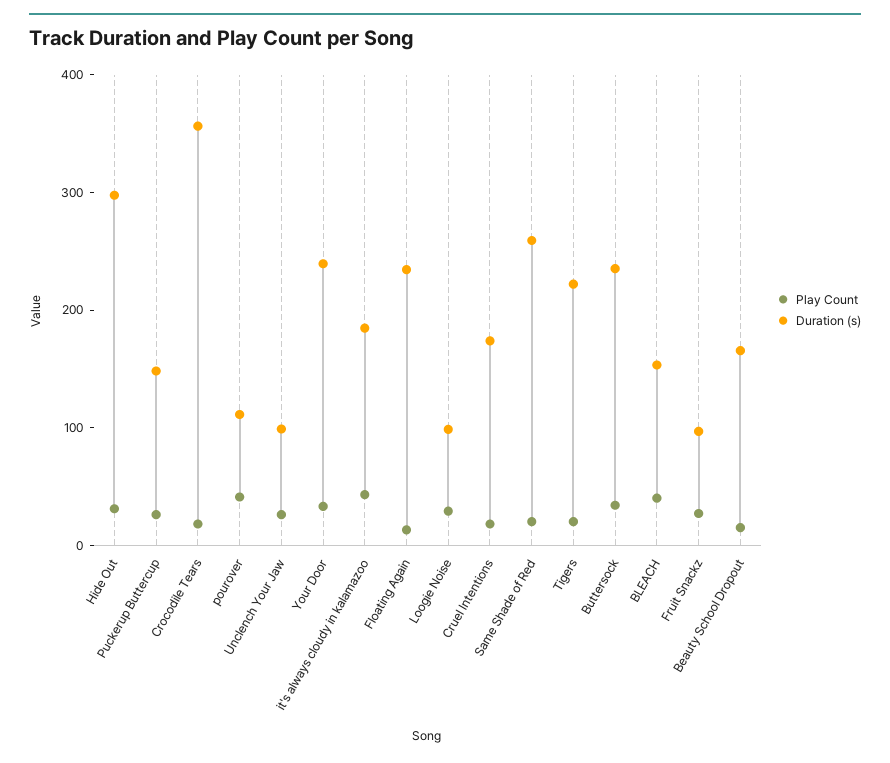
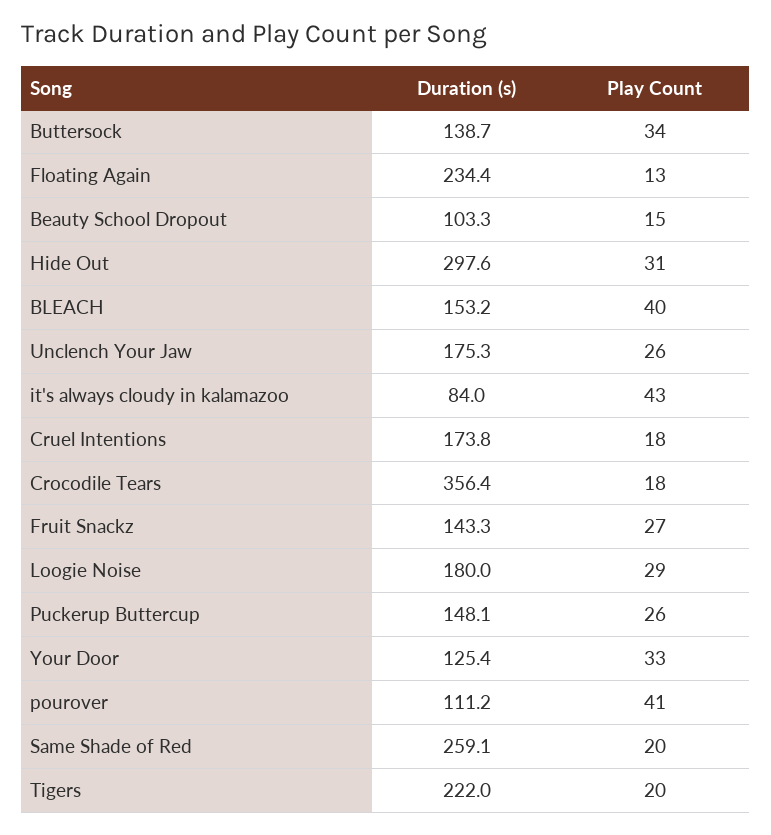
  {
    "Play Count": {
      "Hide Out": 31,
      "Puckerup Buttercup": 26,
      "Crocodile Tears": 18,
      "pourover": 41,
      "Unclench Your Jaw": 26,
      "Your Door": 33,
      "it's always cloudy in kalamazoo": 43,
      "Floating Again": 13,
      "Loogie Noise": 29,
      "Cruel Intentions": 18,
      "Same Shade of Red": 20,
      "Tigers": 20,
      "Buttersock": 34,
      "BLEACH": 40,
      "Fruit Snackz": 27,
      "Beauty School Dropout": 15
    },
    "Duration (s)": {
      "Hide Out": 297.6,
      "Puckerup Buttercup": 148.1,
      "Crocodile Tears": 356.4,
      "pourover": 111.2,
-     "Unclench Your Jaw": 100,
+     "Unclench Your Jaw": 175.3,
-     "Your Door": 240,
+     "Your Door": 125.4,
-     "it's always cloudy in kalamazoo": 180,
+     "it's always cloudy in kalamazoo": 84,
      "Floating Again": 234.4,
-     "Loogie Noise": 100,
+     "Loogie Noise": 180,
      "Cruel Intentions": 173.8,
      "Same Shade of Red": 259.1,
      "Tigers": 222,
-     "Buttersock": 240,
+     "Buttersock": 138.7,
      "BLEACH": 153.2,
-     "Fruit Snackz": 100,
+     "Fruit Snackz": 143.3,
-     "Beauty School Dropout": 160
+     "Beauty School Dropout": 103.3
    }
  }

